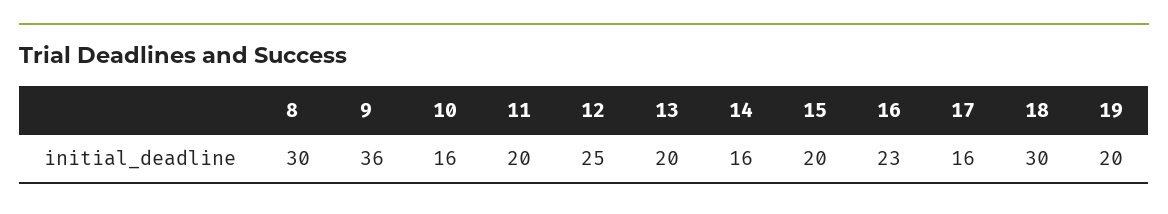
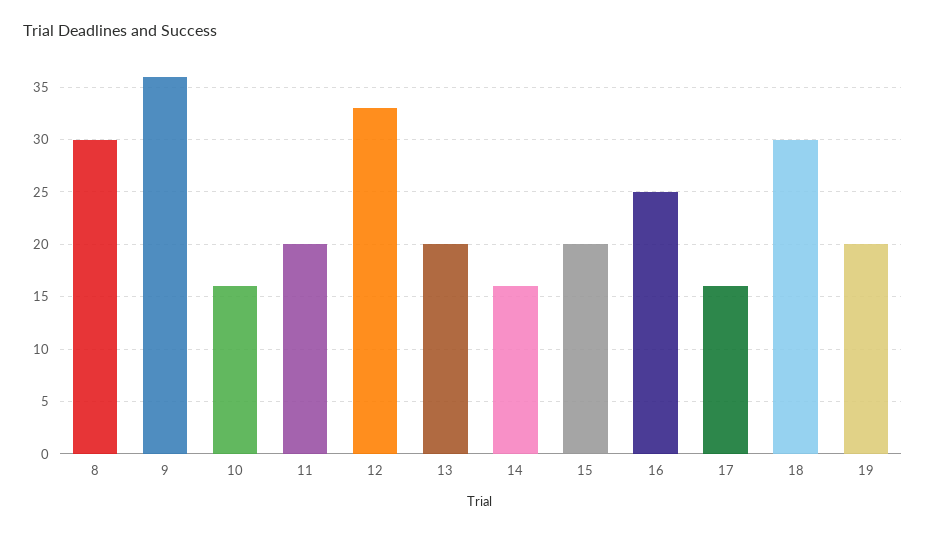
  {
    "8": 30,
    "9": 36,
    "10": 16,
    "11": 20,
-   "12": 25,
+   "12": 33,
    "13": 20,
    "14": 16,
    "15": 20,
-   "16": 23,
+   "16": 25,
    "17": 16,
    "18": 30,
    "19": 20
  }

